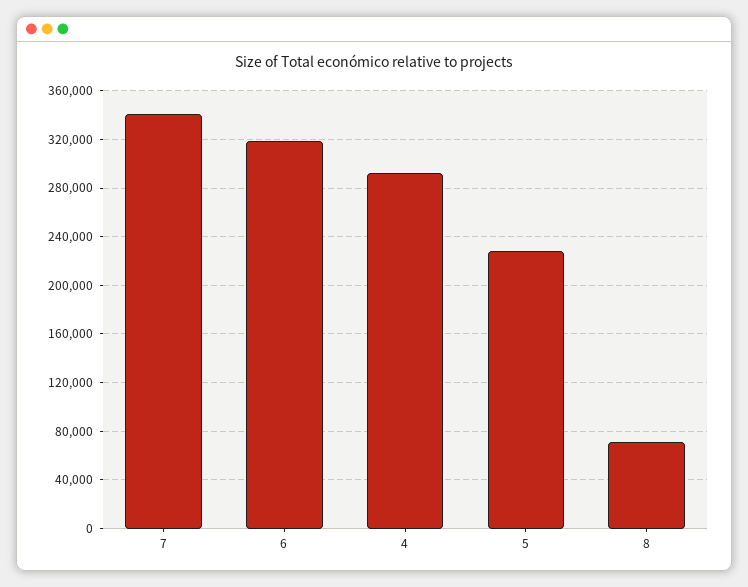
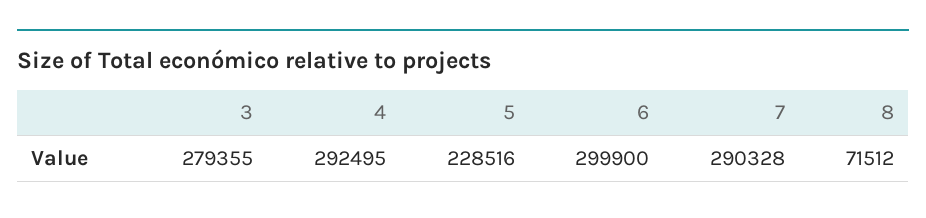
  {
-   "7": 340000,
+   "7": 290328,
-   "6": 320000,
+   "6": 299900,
    "4": 292495,
    "5": 228516,
-   "8": 71512
+   "8": 71512,
+   "3": 279355
  }

